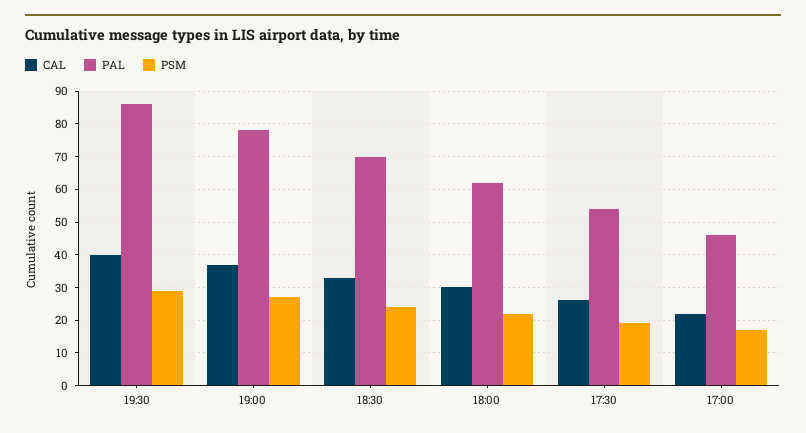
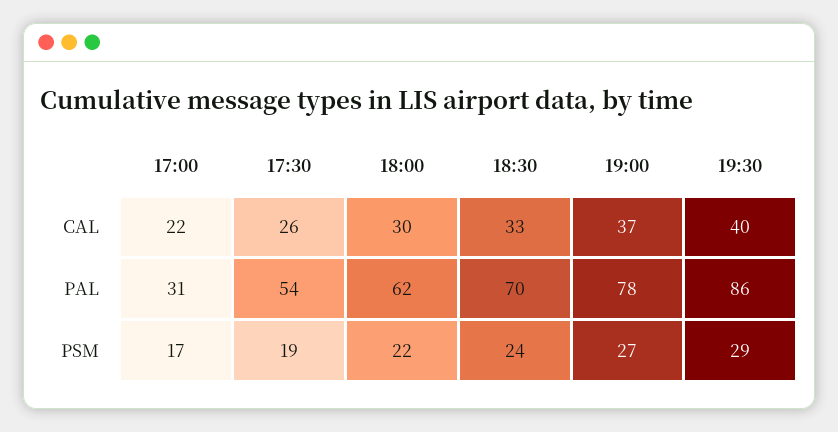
  {
    "CAL": {
      "19:30": 40,
      "19:00": 37,
      "18:30": 33,
      "18:00": 30,
      "17:30": 26,
      "17:00": 22
    },
    "PAL": {
      "19:30": 86,
      "19:00": 78,
      "18:30": 70,
      "18:00": 62,
      "17:30": 54,
-     "17:00": 45
+     "17:00": 31
    },
    "PSM": {
      "19:30": 29,
      "19:00": 27,
      "18:30": 24,
      "18:00": 22,
      "17:30": 19,
      "17:00": 17
    }
  }

